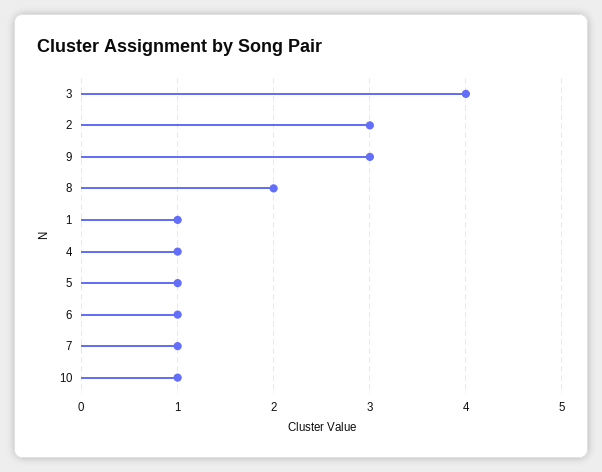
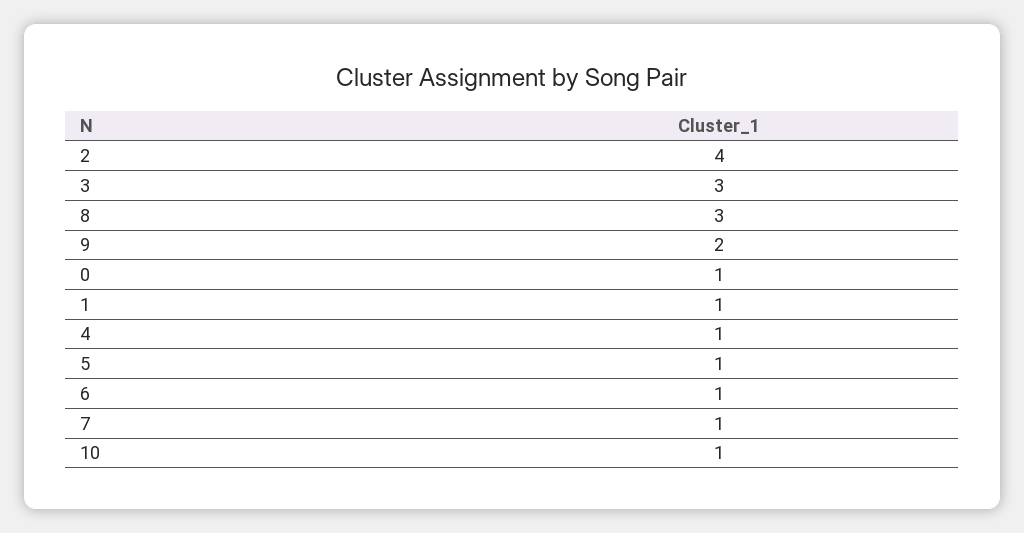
  {
-   "3": 4,
+   "3": 3,
-   "2": 3,
+   "2": 4,
-   "9": 3,
+   "9": 2,
-   "8": 2,
+   "8": 3,
    "1": 1,
    "4": 1,
    "5": 1,
    "6": 1,
    "7": 1,
-   "10": 1
+   "10": 1,
+   "0": 1
  }

